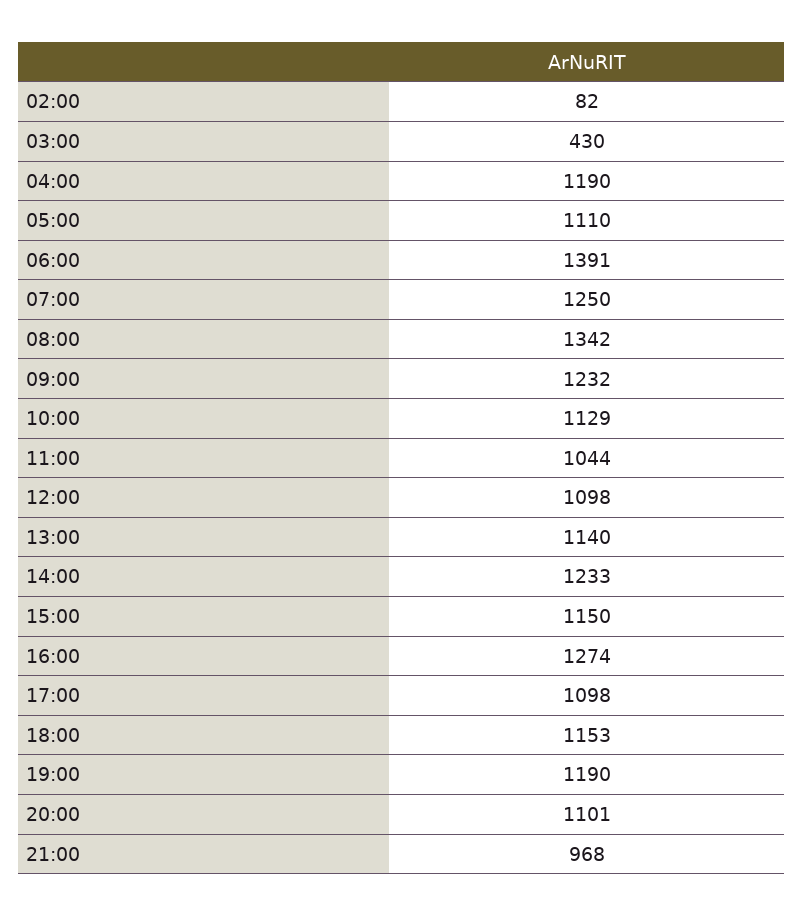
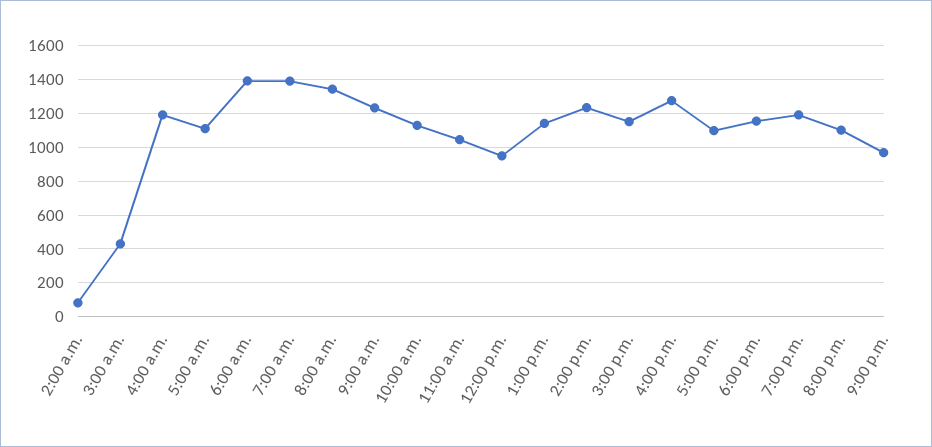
  {
    "02:00": 82,
    "03:00": 430,
    "04:00": 1190,
    "05:00": 1110,
    "06:00": 1391,
-   "07:00": 1250,
+   "07:00": 1400,
    "08:00": 1342,
    "09:00": 1232,
    "10:00": 1129,
    "11:00": 1044,
-   "12:00": 1098,
+   "12:00": 950,
    "13:00": 1140,
    "14:00": 1233,
    "15:00": 1150,
    "16:00": 1274,
    "17:00": 1098,
    "18:00": 1153,
    "19:00": 1190,
    "20:00": 1101,
    "21:00": 968
  }

